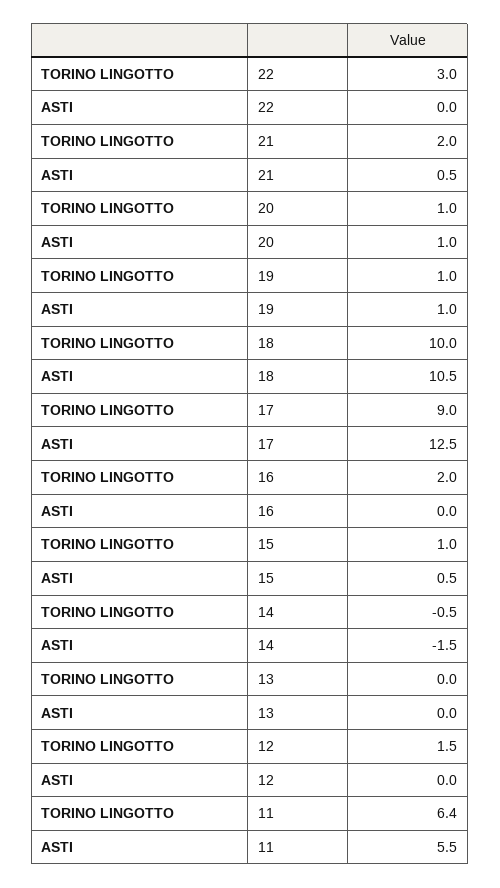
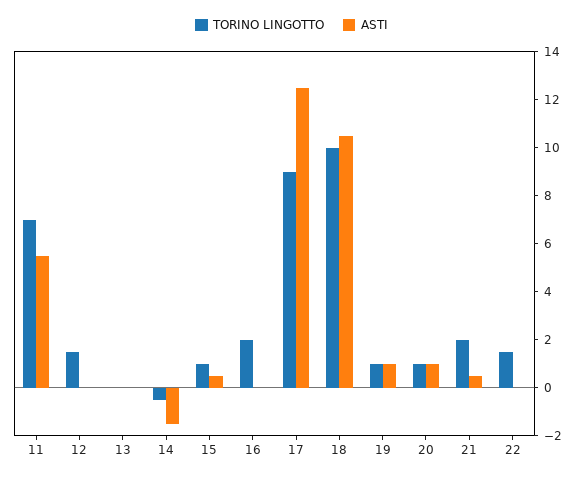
  {
    "TORINO LINGOTTO": {
-     "22": 3,
+     "22": 1.5,
      "21": 2,
      "20": 1,
      "19": 1,
      "18": 10,
      "17": 9,
      "16": 2,
      "15": 1,
      "14": -0.5,
      "13": 0,
      "12": 1.5,
-     "11": 6.4
+     "11": 7
    },
    "ASTI": {
      "22": 0,
      "21": 0.5,
      "20": 1,
      "19": 1,
      "18": 10.5,
      "17": 12.5,
      "16": 0,
      "15": 0.5,
      "14": -1.5,
      "13": 0,
      "12": 0,
      "11": 5.5
    }
  }

